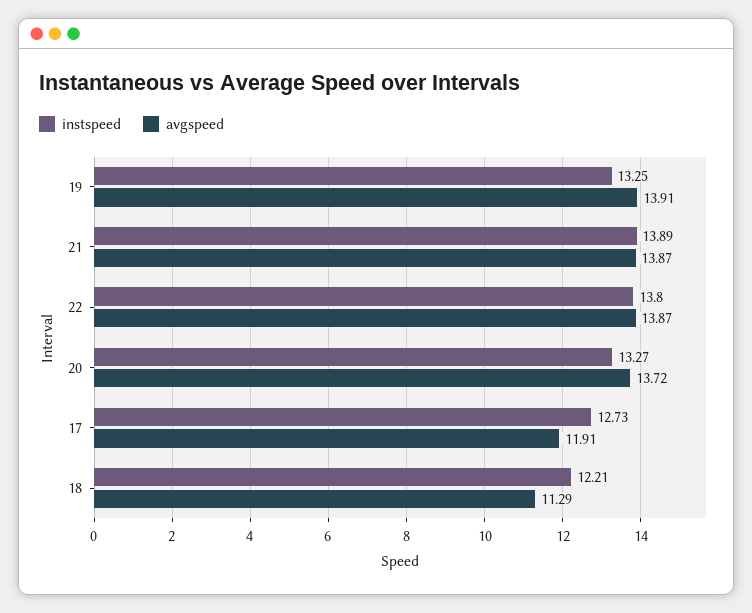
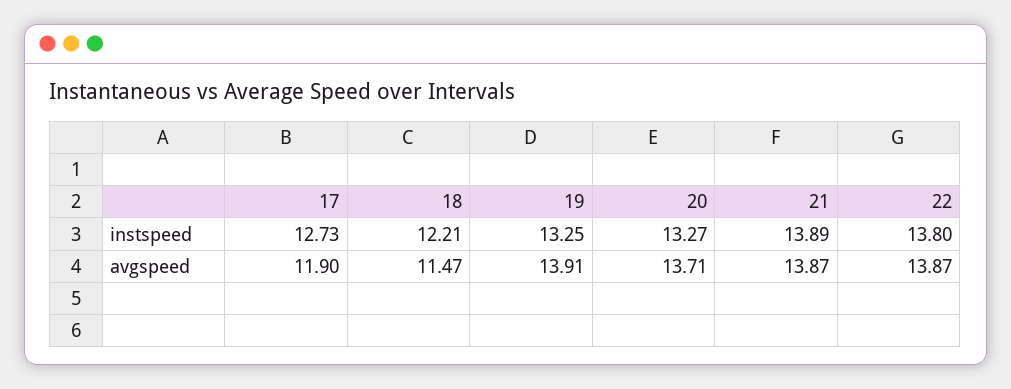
  {
    "instspeed": {
      "19": 13.25,
      "21": 13.89,
      "22": 13.8,
      "20": 13.27,
      "17": 12.73,
      "18": 12.21
    },
    "avgspeed": {
      "19": 13.91,
      "21": 13.87,
      "22": 13.87,
-     "20": 13.72,
+     "20": 13.71,
-     "17": 11.91,
+     "17": 11.9,
-     "18": 11.29
+     "18": 11.47
    }
  }

